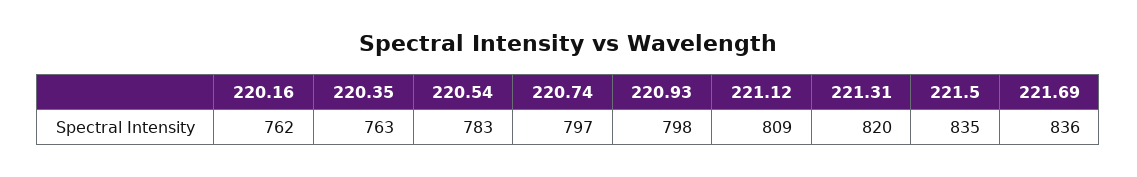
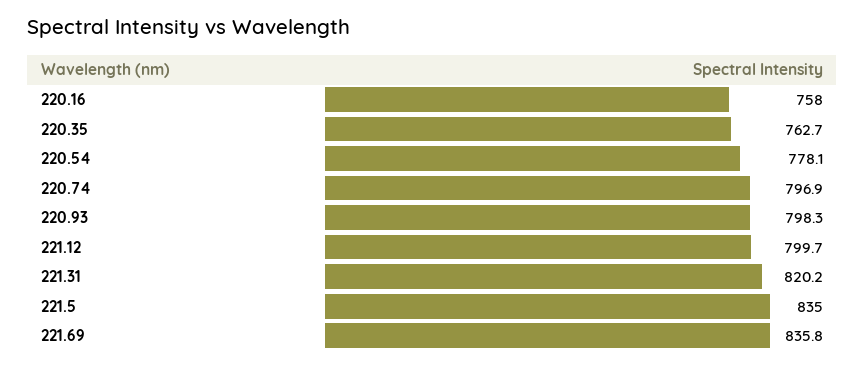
  {
-   "220.16": 762,
+   "220.16": 758,
    "220.35": 762.7,
-   "220.54": 783,
+   "220.54": 778.1,
    "220.74": 796.9,
    "220.93": 798.3,
-   "221.12": 809,
+   "221.12": 799.7,
    "221.31": 820.2,
    "221.5": 835,
    "221.69": 835.8
  }

